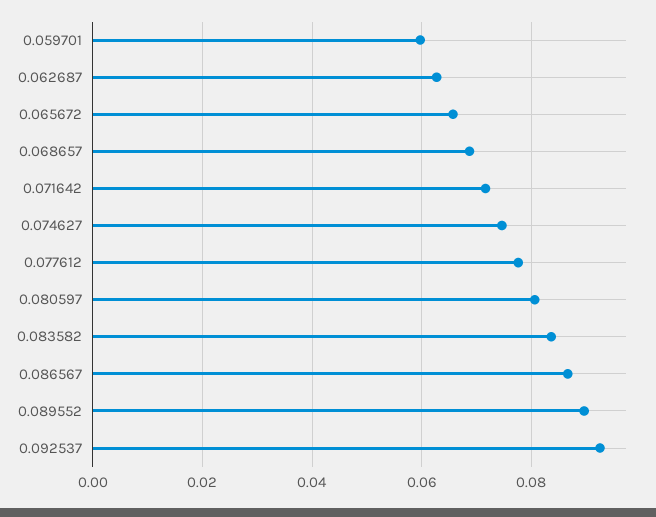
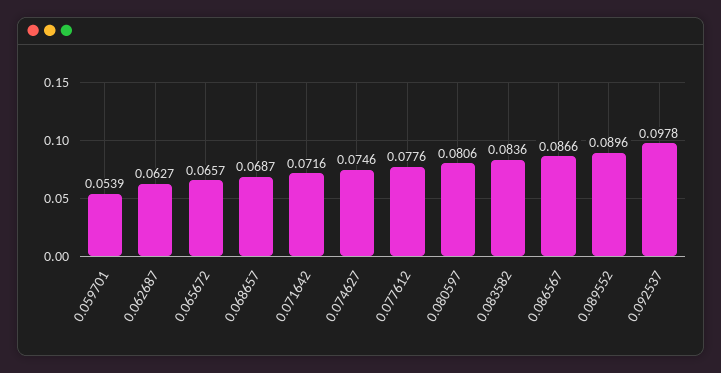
  {
-   "0.059701": 0.06,
+   "0.059701": 0.0539,
    "0.062687": 0.0627,
    "0.065672": 0.0657,
    "0.068657": 0.0687,
    "0.071642": 0.0716,
    "0.074627": 0.0746,
    "0.077612": 0.0776,
    "0.080597": 0.0806,
    "0.083582": 0.0836,
    "0.086567": 0.0866,
    "0.089552": 0.0896,
-   "0.092537": 0.092
+   "0.092537": 0.0978
  }

